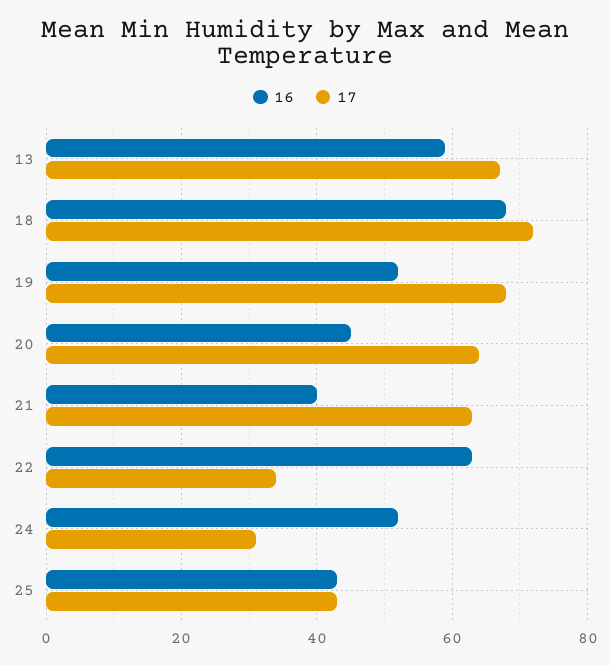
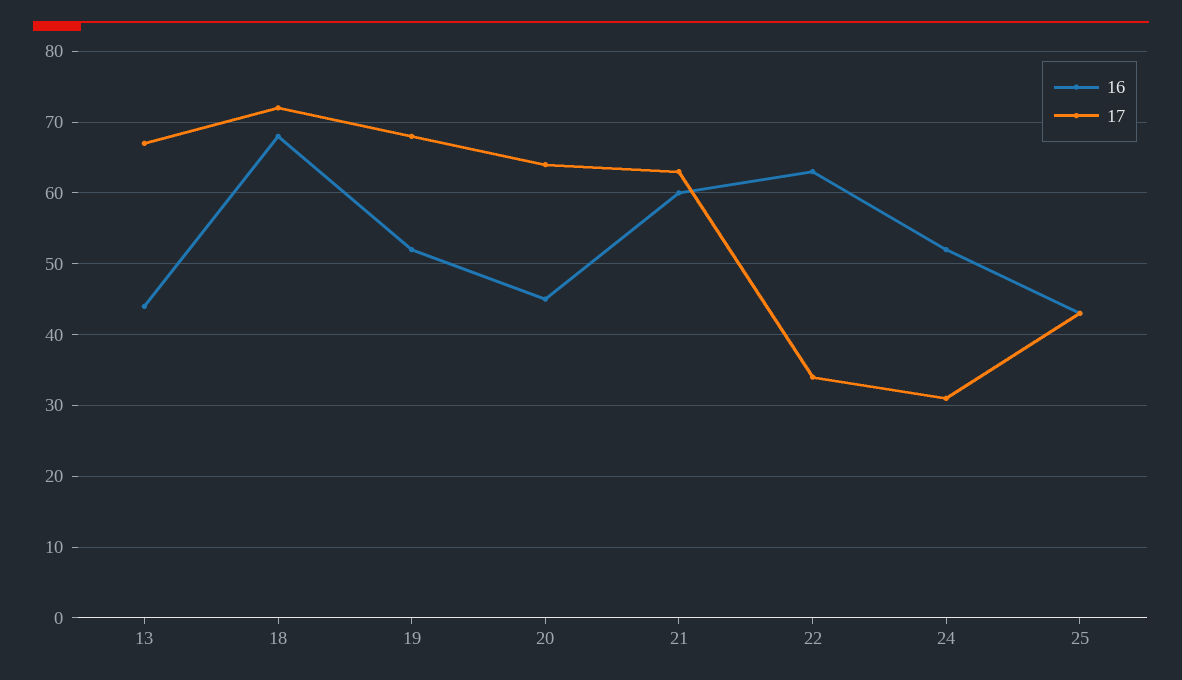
  {
    "16": {
-     "13": 60,
+     "13": 44,
      "18": 68,
      "19": 52,
      "20": 45,
-     "21": 40,
+     "21": 60,
      "22": 63,
      "24": 52,
      "25": 43
    },
    "17": {
      "13": 67,
      "18": 72,
      "19": 68,
      "20": 64,
      "21": 63,
      "22": 34,
      "24": 31,
      "25": 43
    }
  }

